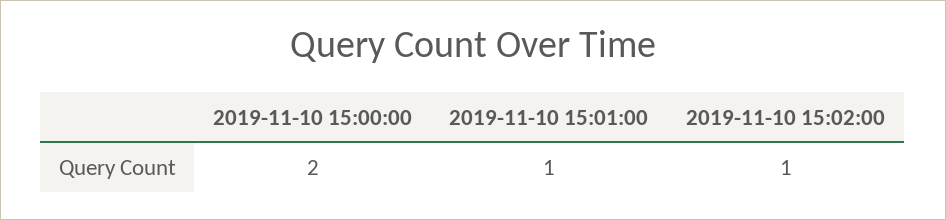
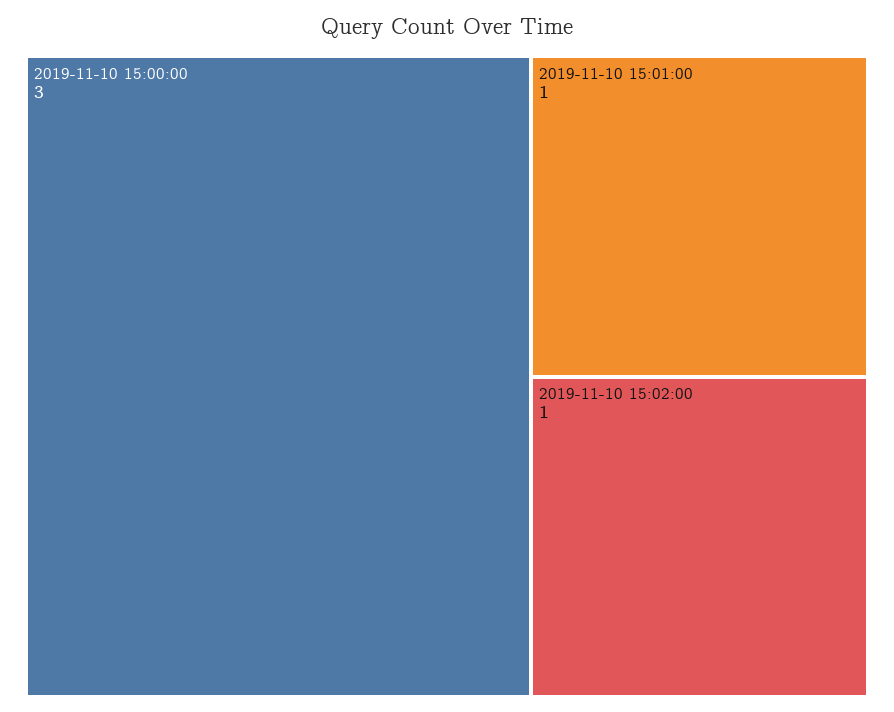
  {
-   "2019-11-10 15:00:00": 2,
+   "2019-11-10 15:00:00": 3,
    "2019-11-10 15:01:00": 1,
    "2019-11-10 15:02:00": 1
  }

